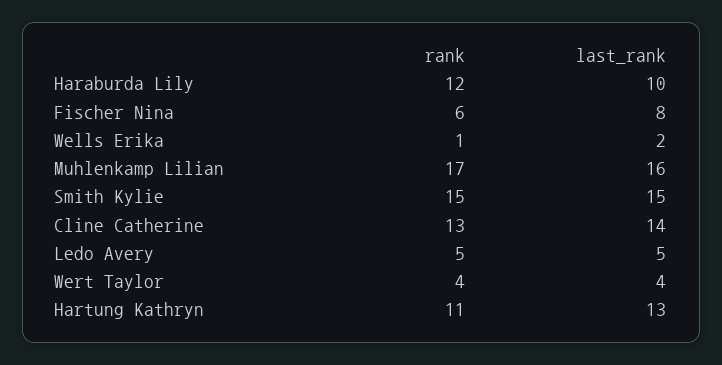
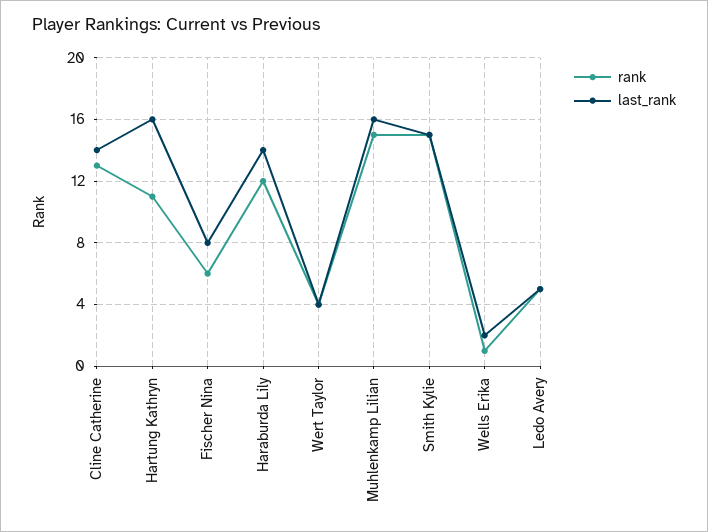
  {
    "rank": {
      "Haraburda Lily": 12,
      "Fischer Nina": 6,
      "Wells Erika": 1,
-     "Muhlenkamp Lilian": 17,
+     "Muhlenkamp Lilian": 15,
      "Smith Kylie": 15,
      "Cline Catherine": 13,
      "Ledo Avery": 5,
      "Wert Taylor": 4,
      "Hartung Kathryn": 11
    },
    "last_rank": {
-     "Haraburda Lily": 10,
+     "Haraburda Lily": 14,
      "Fischer Nina": 8,
      "Wells Erika": 2,
      "Muhlenkamp Lilian": 16,
      "Smith Kylie": 15,
      "Cline Catherine": 14,
      "Ledo Avery": 5,
      "Wert Taylor": 4,
-     "Hartung Kathryn": 13
+     "Hartung Kathryn": 16
    }
  }

